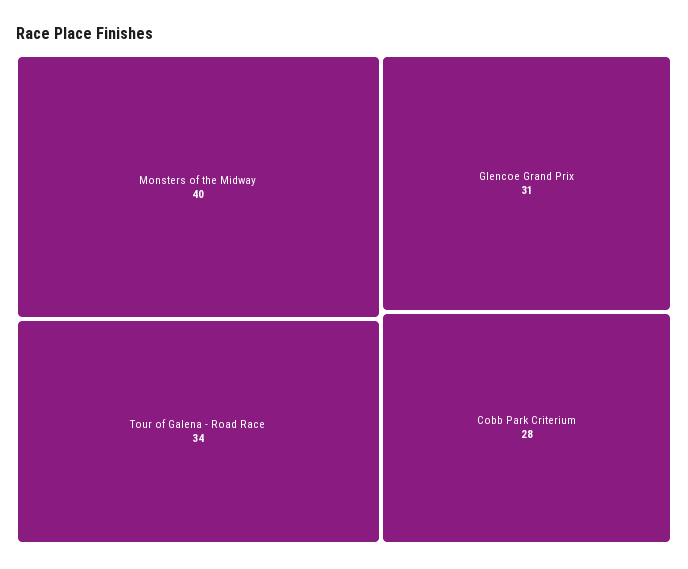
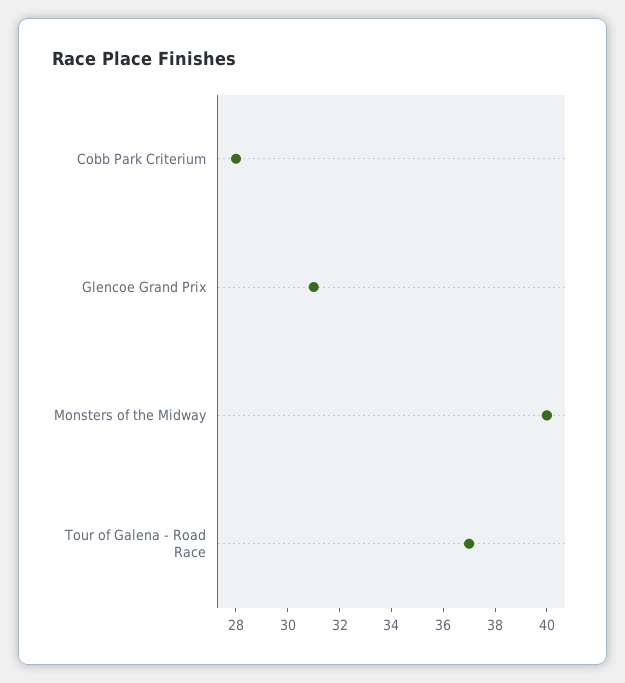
  {
    "Monsters of the Midway": 40,
-   "Tour of Galena - Road Race": 34,
+   "Tour of Galena - Road Race": 37,
    "Glencoe Grand Prix": 31,
    "Cobb Park Criterium": 28
  }

